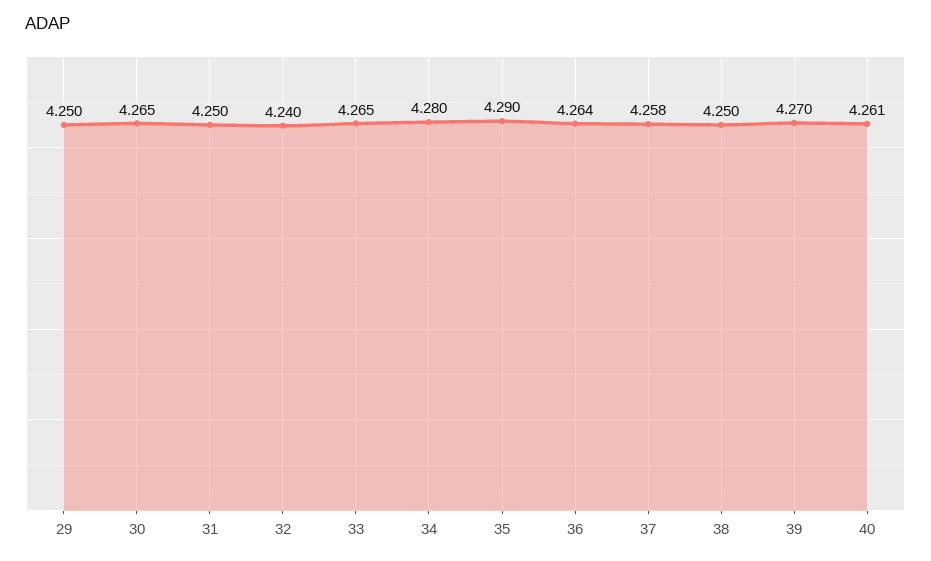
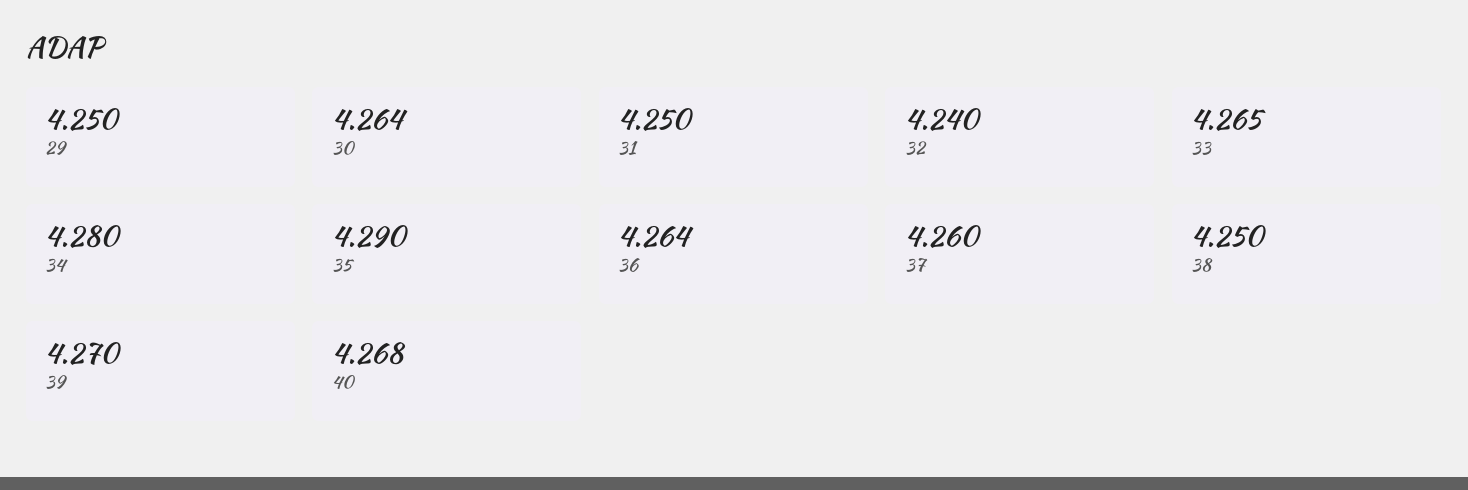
  {
    "29": 4.25,
-   "30": 4.265,
+   "30": 4.264,
    "31": 4.25,
    "32": 4.24,
    "33": 4.265,
    "34": 4.28,
    "35": 4.29,
    "36": 4.264,
-   "37": 4.258,
+   "37": 4.26,
    "38": 4.25,
    "39": 4.27,
-   "40": 4.261
+   "40": 4.268
  }

